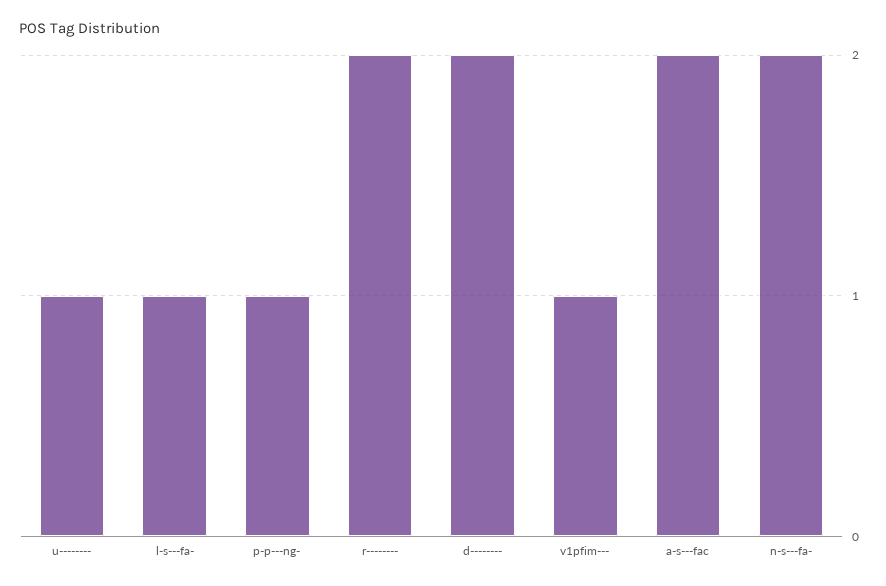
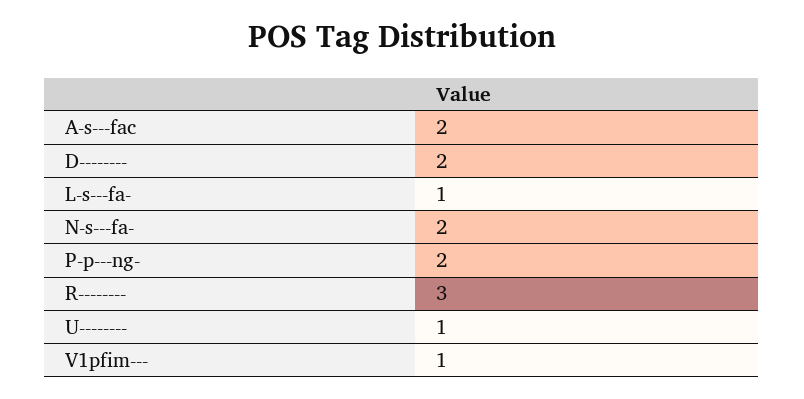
  {
    "u--------": 1,
    "l-s---fa-": 1,
-   "p-p---ng-": 1,
+   "p-p---ng-": 2,
-   "r--------": 2,
+   "r--------": 3,
    "d--------": 2,
    "v1pfim---": 1,
    "a-s---fac": 2,
    "n-s---fa-": 2
  }

